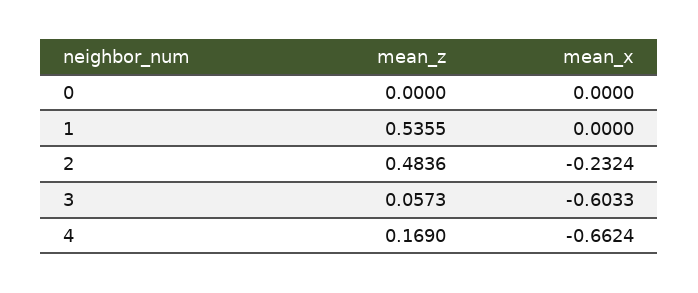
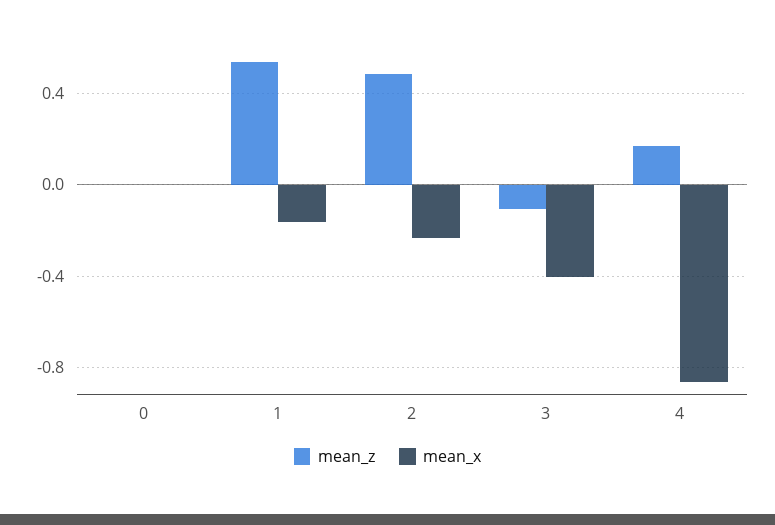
  {
    "mean_z": {
      "0": 0,
      "1": 0.5355,
      "2": 0.4836,
-     "3": 0.0573,
+     "3": -0.1,
      "4": 0.169
    },
    "mean_x": {
      "0": 0,
-     "1": 0,
+     "1": -0.15,
      "2": -0.2324,
-     "3": -0.6033,
+     "3": -0.4,
-     "4": -0.6624
+     "4": -0.85
    }
  }

